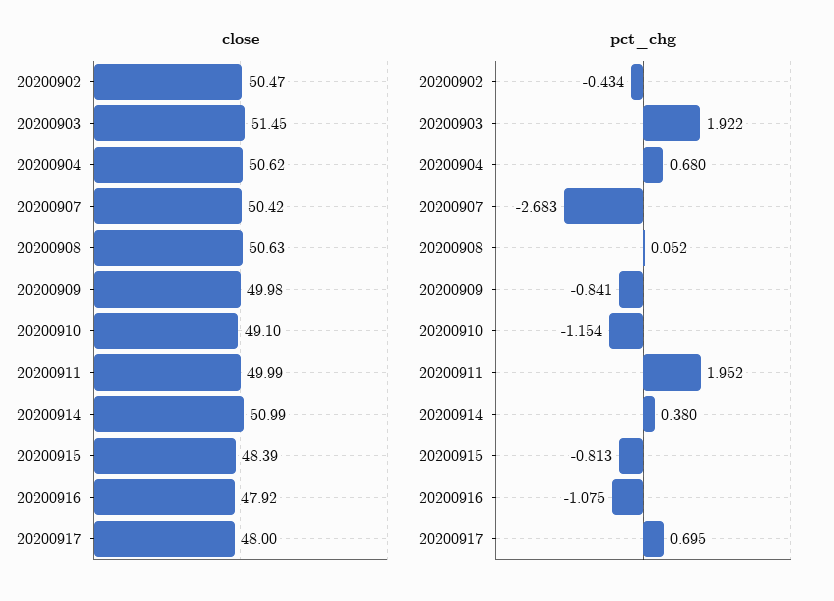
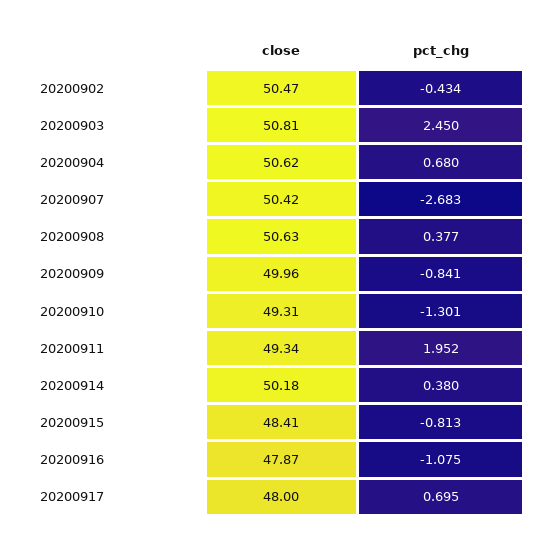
  {
    "close": {
      "20200902": 50.47,
-     "20200903": 51.45,
+     "20200903": 50.81,
      "20200904": 50.62,
      "20200907": 50.42,
      "20200908": 50.63,
-     "20200909": 49.98,
+     "20200909": 49.96,
-     "20200910": 49.1,
+     "20200910": 49.31,
-     "20200911": 49.99,
+     "20200911": 49.34,
-     "20200914": 50.99,
+     "20200914": 50.18,
-     "20200915": 48.39,
+     "20200915": 48.41,
-     "20200916": 47.92,
+     "20200916": 47.87,
      "20200917": 48
    },
    "pct_chg": {
      "20200902": -0.434,
-     "20200903": 1.922,
+     "20200903": 2.45,
      "20200904": 0.68,
      "20200907": -2.683,
-     "20200908": 0.052,
+     "20200908": 0.377,
      "20200909": -0.841,
-     "20200910": -1.154,
+     "20200910": -1.301,
      "20200911": 1.952,
      "20200914": 0.38,
      "20200915": -0.813,
      "20200916": -1.075,
      "20200917": 0.695
    }
  }

